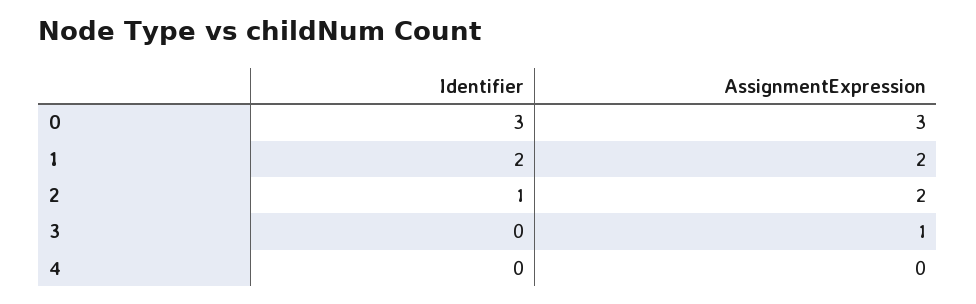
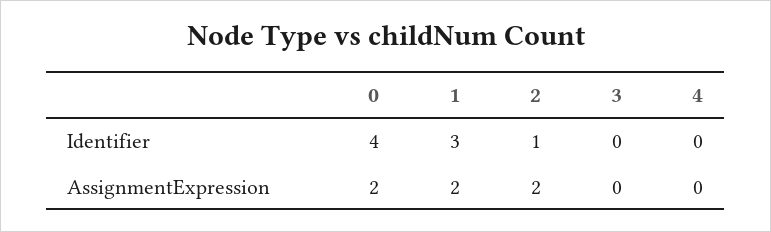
  {
    "Identifier": {
-     "0": 3,
+     "0": 4,
-     "1": 2,
+     "1": 3,
      "2": 1,
      "3": 0,
      "4": 0
    },
    "AssignmentExpression": {
-     "0": 3,
+     "0": 2,
      "1": 2,
      "2": 2,
-     "3": 1,
+     "3": 0,
      "4": 0
    }
  }

